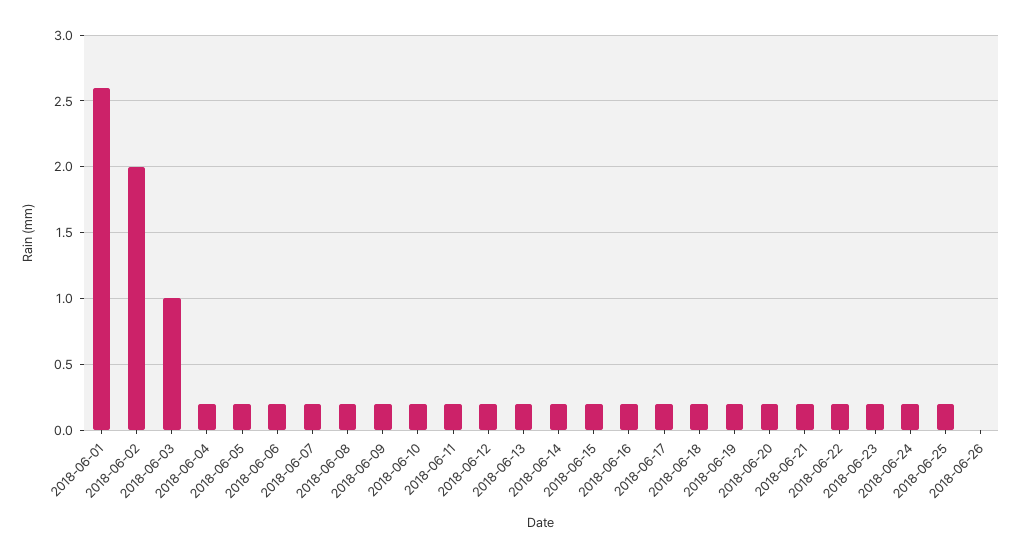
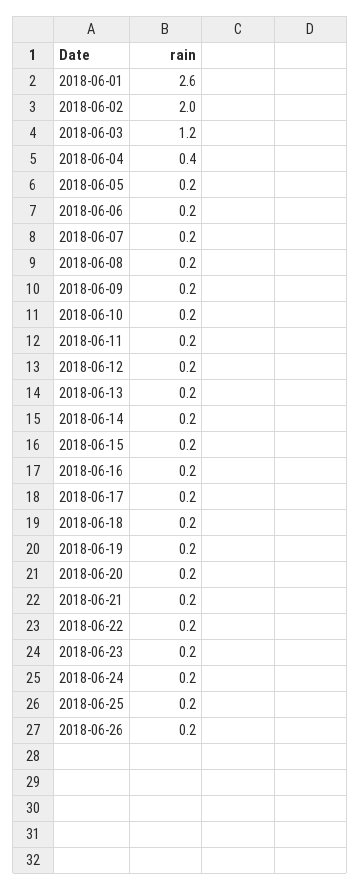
  {
    "2018-06-01": 2.6,
    "2018-06-02": 2,
-   "2018-06-03": 1,
+   "2018-06-03": 1.2,
-   "2018-06-04": 0.2,
+   "2018-06-04": 0.4,
    "2018-06-05": 0.2,
    "2018-06-06": 0.2,
    "2018-06-07": 0.2,
    "2018-06-08": 0.2,
    "2018-06-09": 0.2,
    "2018-06-10": 0.2,
    "2018-06-11": 0.2,
    "2018-06-12": 0.2,
    "2018-06-13": 0.2,
    "2018-06-14": 0.2,
    "2018-06-15": 0.2,
    "2018-06-16": 0.2,
    "2018-06-17": 0.2,
    "2018-06-18": 0.2,
    "2018-06-19": 0.2,
    "2018-06-20": 0.2,
    "2018-06-21": 0.2,
    "2018-06-22": 0.2,
    "2018-06-23": 0.2,
    "2018-06-24": 0.2,
    "2018-06-25": 0.2,
-   "2018-06-26": 0
+   "2018-06-26": 0.2
  }

